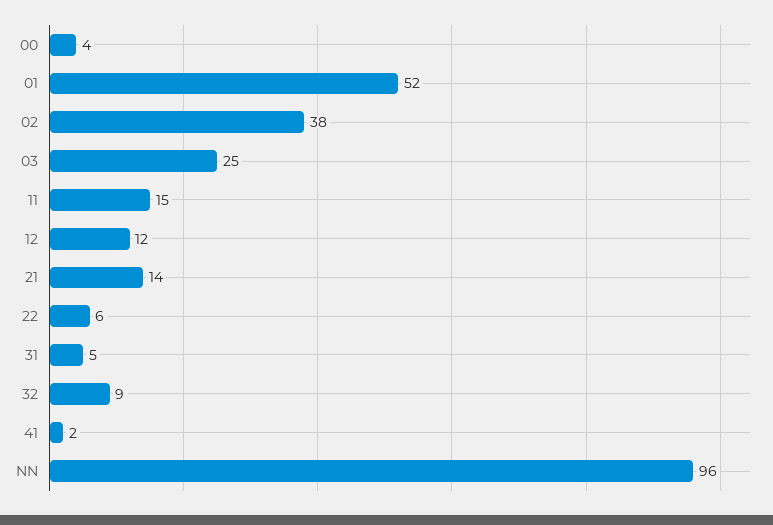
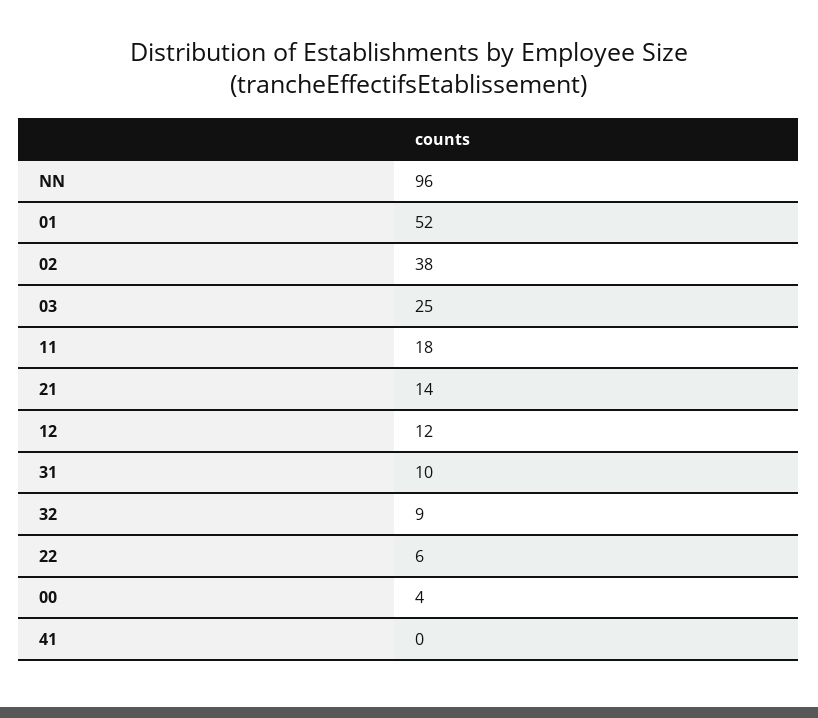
  {
    "00": 4,
    "01": 52,
    "02": 38,
    "03": 25,
-   "11": 15,
+   "11": 18,
    "12": 12,
    "21": 14,
    "22": 6,
-   "31": 5,
+   "31": 10,
    "32": 9,
-   "41": 2,
+   "41": 0,
    "NN": 96
  }

